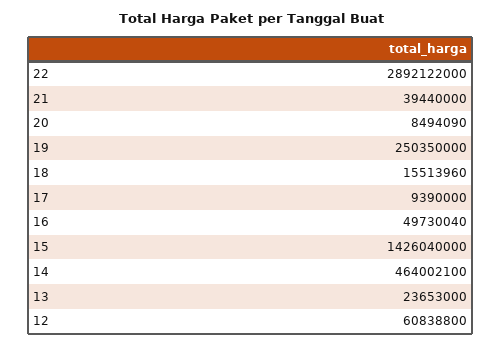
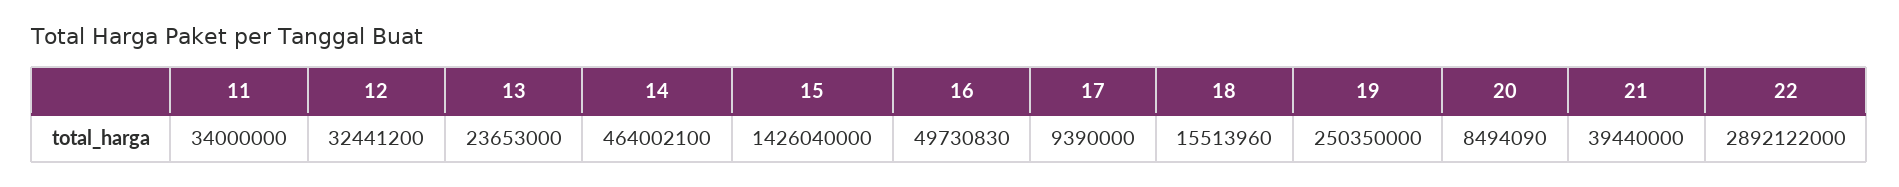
  {
    "22": 2892122000,
    "21": 39440000,
    "20": 8494090,
    "19": 250350000,
    "18": 15513960,
    "17": 9390000,
-   "16": 49730040,
+   "16": 49730830,
    "15": 1426040000,
    "14": 464002100,
    "13": 23653000,
-   "12": 60838800
+   "12": 32441200,
+   "11": 34000000
  }

